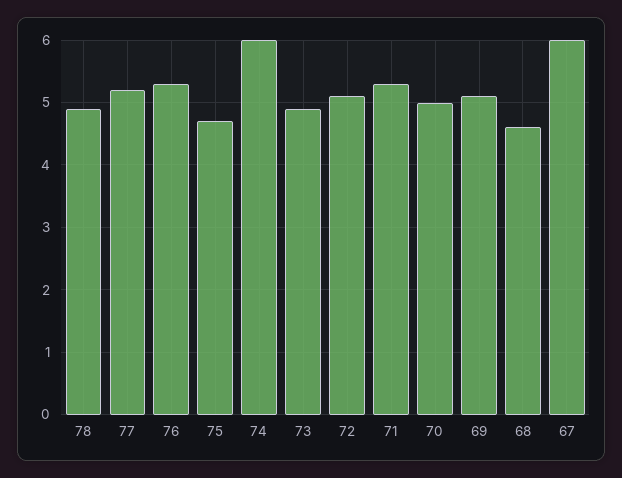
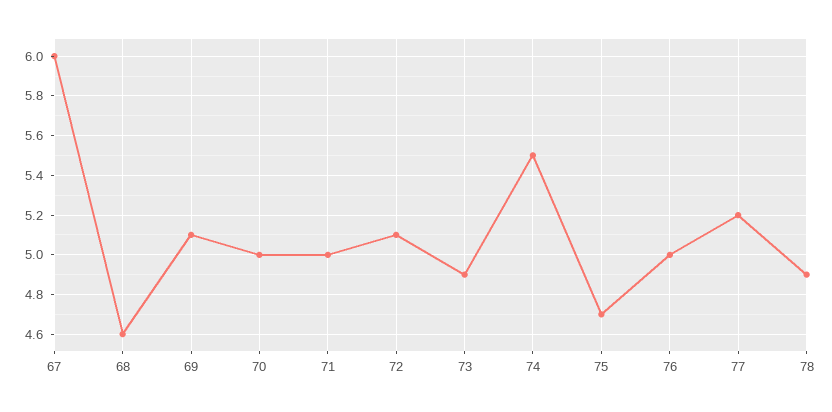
  {
    "78": 4.9,
    "77": 5.2,
-   "76": 5.3,
+   "76": 5,
    "75": 4.7,
-   "74": 6,
+   "74": 5.5,
    "73": 4.9,
    "72": 5.1,
-   "71": 5.3,
+   "71": 5,
    "70": 5,
    "69": 5.1,
    "68": 4.6,
    "67": 6
  }

